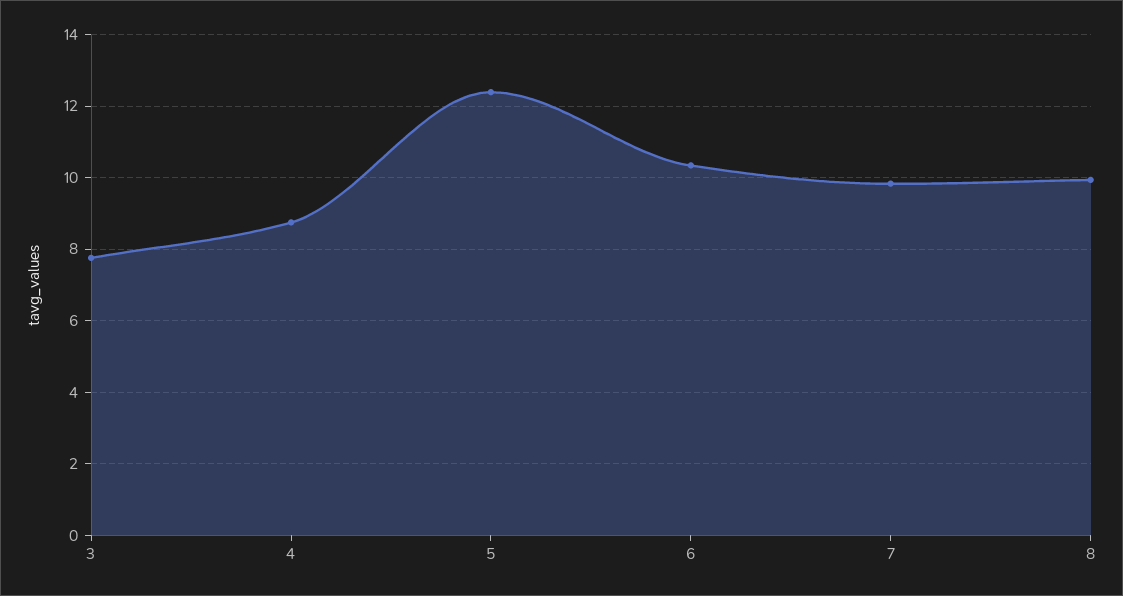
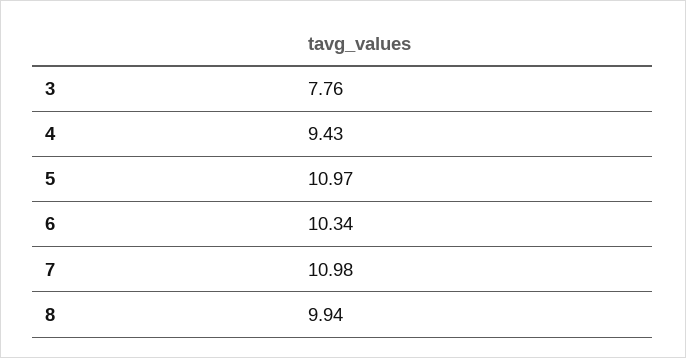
  {
    "3": 7.76,
-   "4": 8.8,
+   "4": 9.43,
-   "5": 12.4,
+   "5": 10.97,
    "6": 10.34,
-   "7": 9.8,
+   "7": 10.98,
    "8": 9.94
  }

